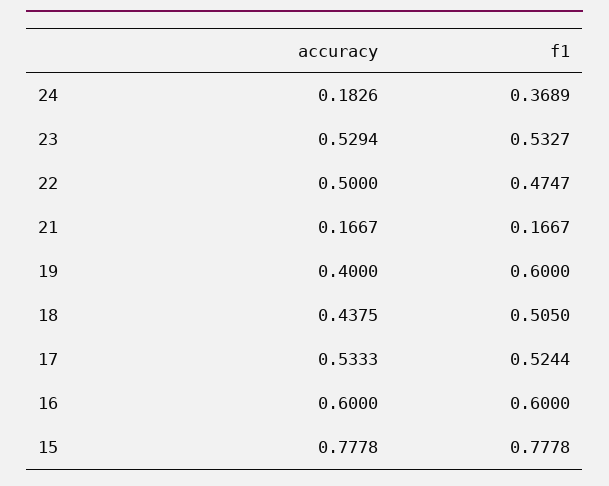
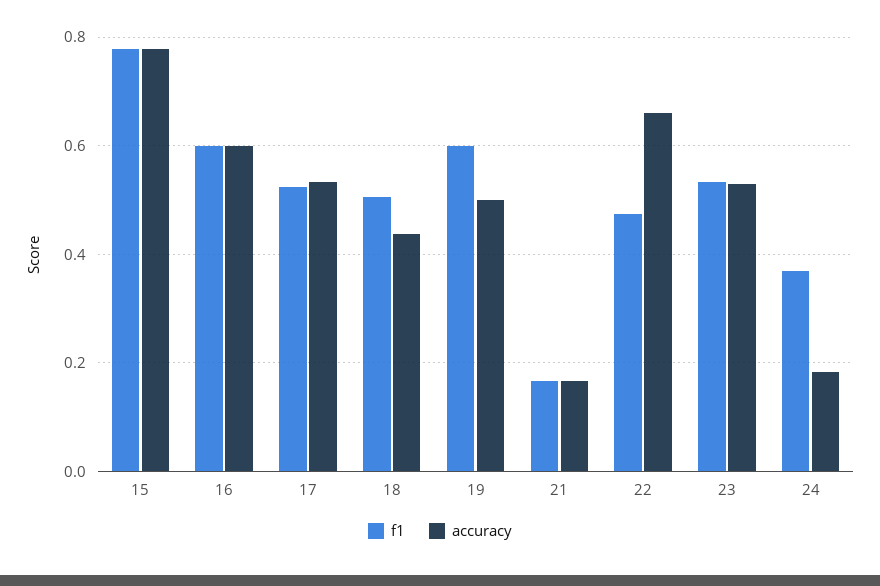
  {
    "accuracy": {
      "24": 0.1826,
      "23": 0.5294,
-     "22": 0.5,
+     "22": 0.66,
      "21": 0.1667,
-     "19": 0.4,
+     "19": 0.5,
      "18": 0.4375,
      "17": 0.5333,
      "16": 0.6,
      "15": 0.7778
    },
    "f1": {
      "24": 0.3689,
      "23": 0.5327,
      "22": 0.4747,
      "21": 0.1667,
      "19": 0.6,
      "18": 0.505,
      "17": 0.5244,
      "16": 0.6,
      "15": 0.7778
    }
  }

